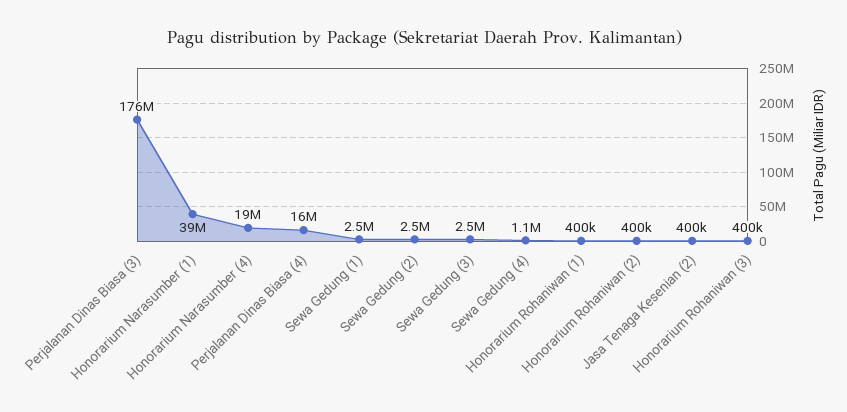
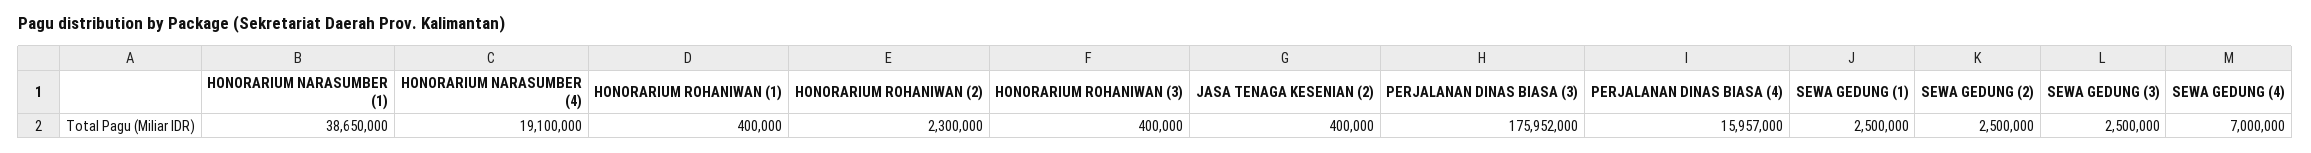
  {
    "Perjalanan Dinas Biasa (3)": 175952000,
    "Honorarium Narasumber (1)": 38650000,
    "Honorarium Narasumber (4)": 19100000,
    "Perjalanan Dinas Biasa (4)": 15957000,
    "Sewa Gedung (1)": 2500000,
    "Sewa Gedung (2)": 2500000,
    "Sewa Gedung (3)": 2500000,
-   "Sewa Gedung (4)": 1100000,
+   "Sewa Gedung (4)": 7000000,
    "Honorarium Rohaniwan (1)": 400000,
-   "Honorarium Rohaniwan (2)": 400000,
+   "Honorarium Rohaniwan (2)": 2300000,
    "Jasa Tenaga Kesenian (2)": 400000,
    "Honorarium Rohaniwan (3)": 400000
  }

